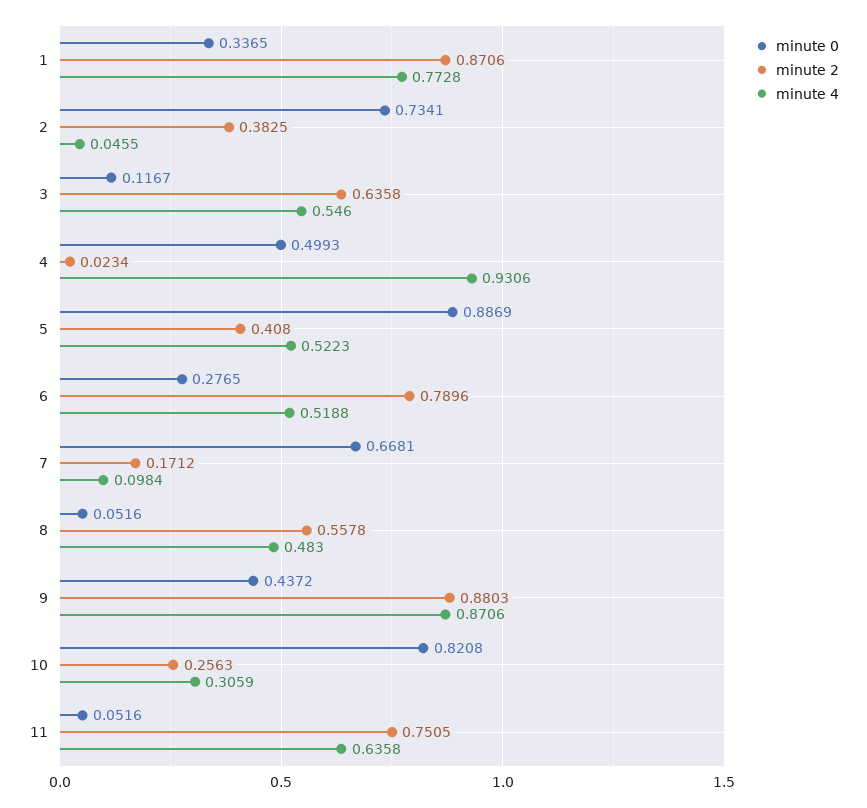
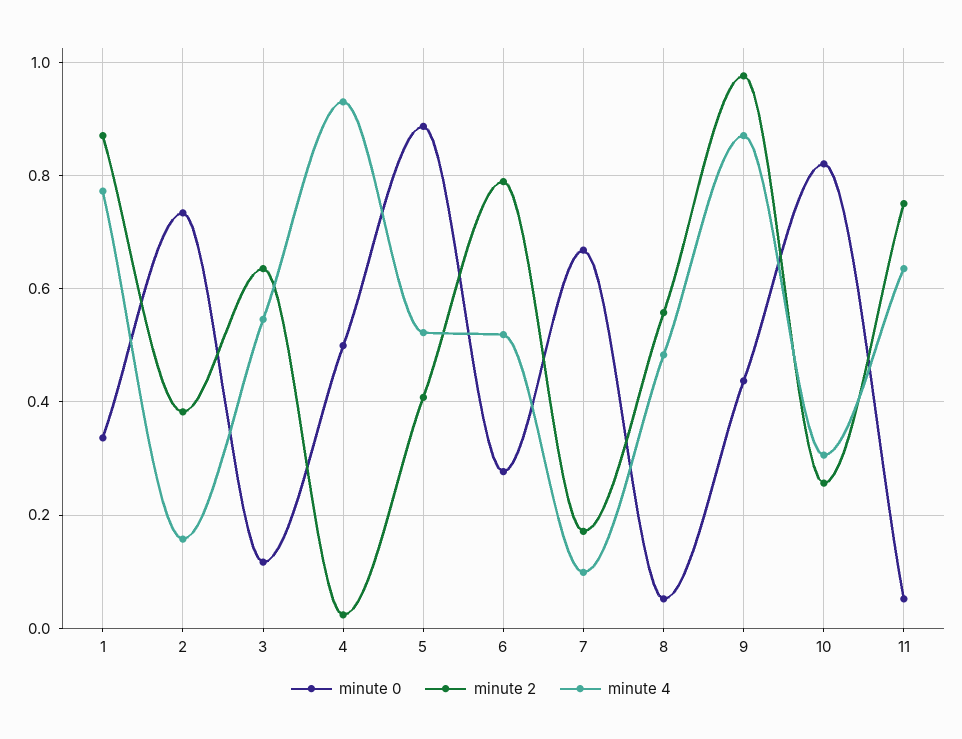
  {
    "minute 0": {
      "1": 0.3365,
      "2": 0.7341,
      "3": 0.1167,
      "4": 0.4993,
      "5": 0.8869,
      "6": 0.2765,
      "7": 0.6681,
      "8": 0.0516,
      "9": 0.4372,
      "10": 0.8208,
      "11": 0.0516
    },
    "minute 2": {
      "1": 0.8706,
      "2": 0.3825,
      "3": 0.6358,
      "4": 0.0234,
      "5": 0.408,
      "6": 0.7896,
      "7": 0.1712,
      "8": 0.5578,
-     "9": 0.8803,
+     "9": 0.98,
      "10": 0.2563,
      "11": 0.7505
    },
    "minute 4": {
      "1": 0.7728,
-     "2": 0.0455,
+     "2": 0.16,
      "3": 0.546,
      "4": 0.9306,
      "5": 0.5223,
      "6": 0.5188,
      "7": 0.0984,
      "8": 0.483,
      "9": 0.8706,
      "10": 0.3059,
      "11": 0.6358
    }
  }

